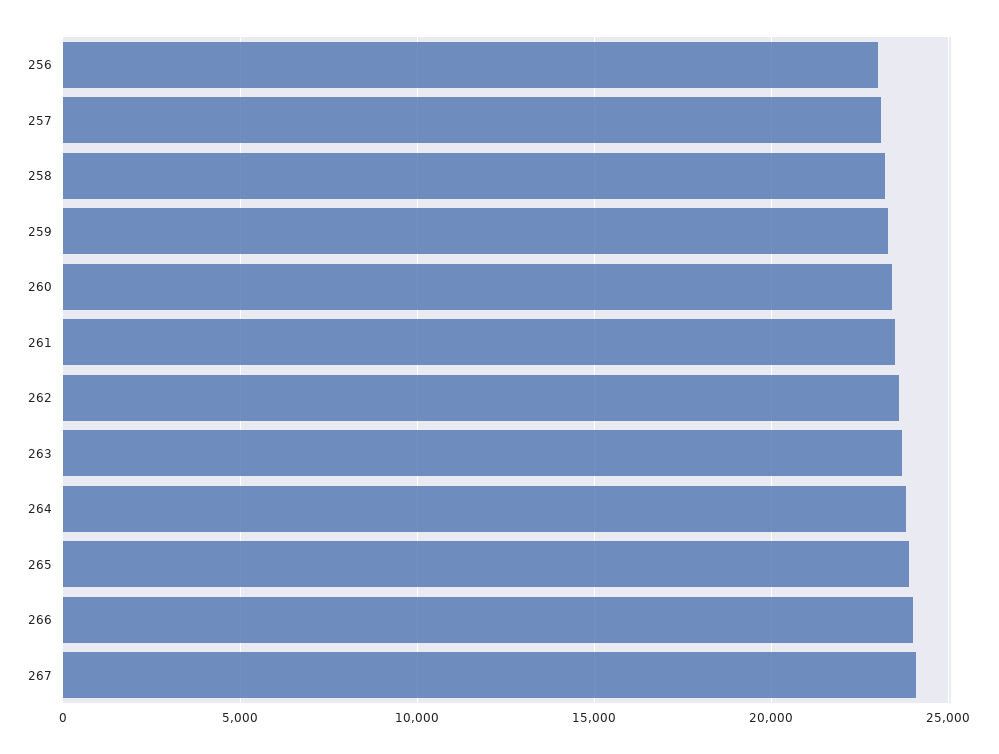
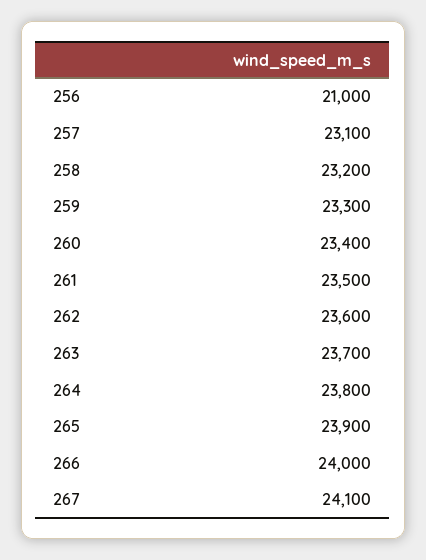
  {
-   "256": 23000,
+   "256": 21000,
    "257": 23100,
    "258": 23200,
    "259": 23300,
    "260": 23400,
    "261": 23500,
    "262": 23600,
    "263": 23700,
    "264": 23800,
    "265": 23900,
    "266": 24000,
    "267": 24100
  }

